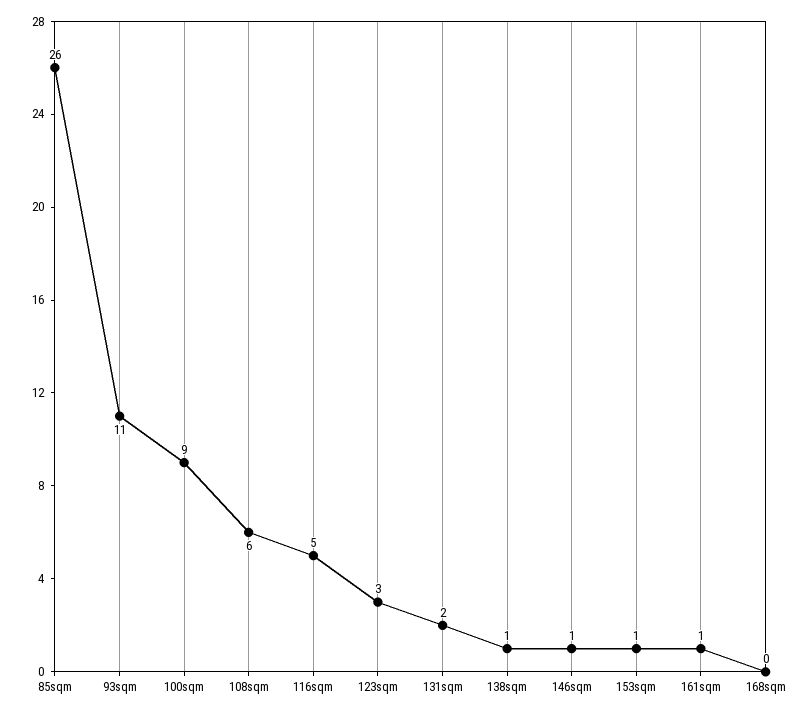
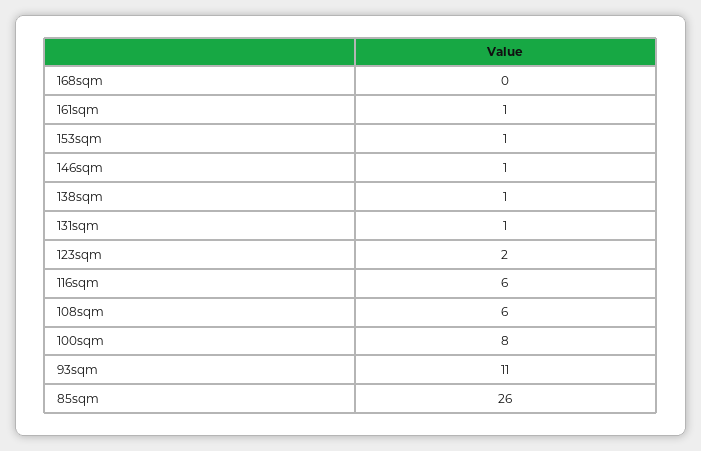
  {
    "85sqm": 26,
    "93sqm": 11,
-   "100sqm": 9,
+   "100sqm": 8,
    "108sqm": 6,
-   "116sqm": 5,
+   "116sqm": 6,
-   "123sqm": 3,
+   "123sqm": 2,
-   "131sqm": 2,
+   "131sqm": 1,
    "138sqm": 1,
    "146sqm": 1,
    "153sqm": 1,
    "161sqm": 1,
    "168sqm": 0
  }

